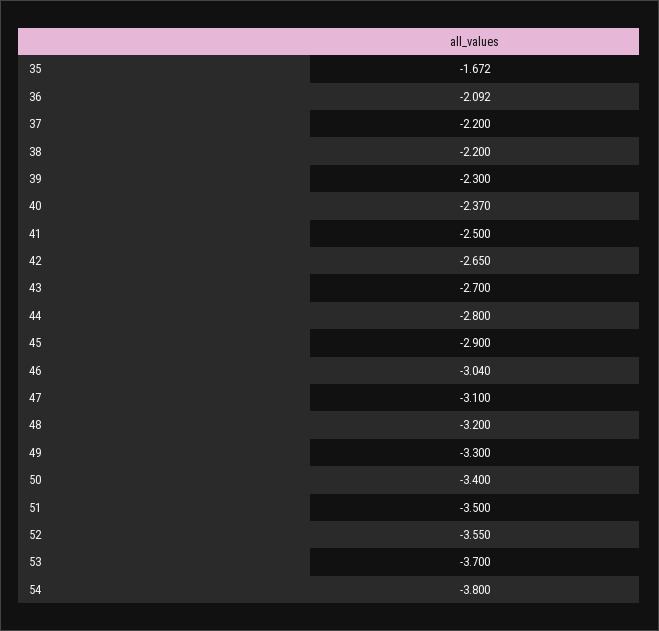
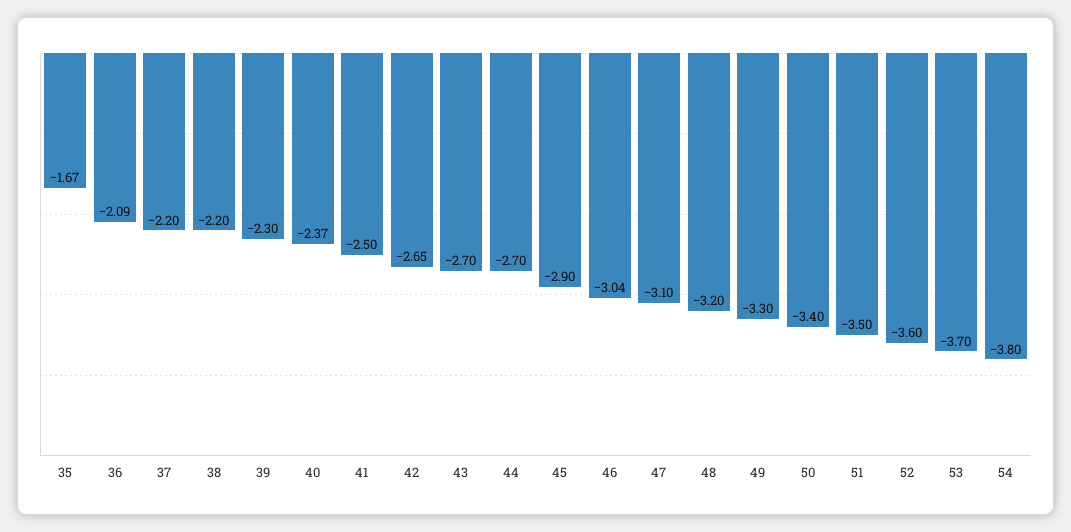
  {
    "35": -1.672,
    "36": -2.092,
    "37": -2.2,
    "38": -2.2,
    "39": -2.3,
    "40": -2.37,
    "41": -2.5,
    "42": -2.65,
    "43": -2.7,
-   "44": -2.8,
+   "44": -2.7,
    "45": -2.9,
    "46": -3.04,
    "47": -3.1,
    "48": -3.2,
    "49": -3.3,
    "50": -3.4,
    "51": -3.5,
-   "52": -3.55,
+   "52": -3.6,
    "53": -3.7,
    "54": -3.8
  }

